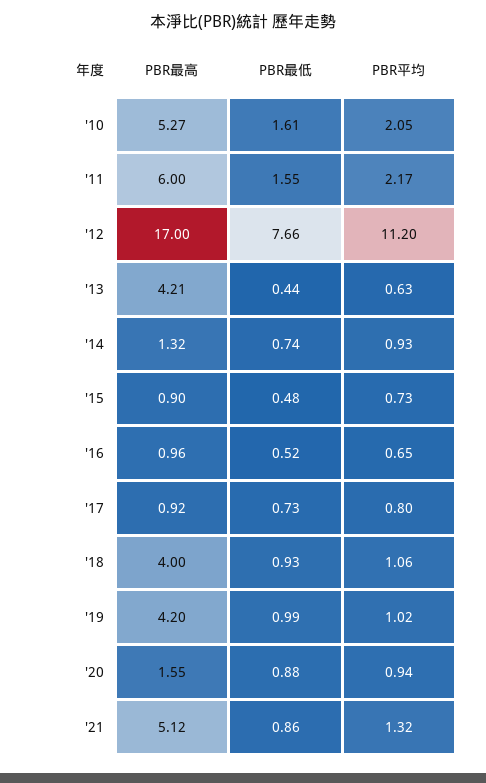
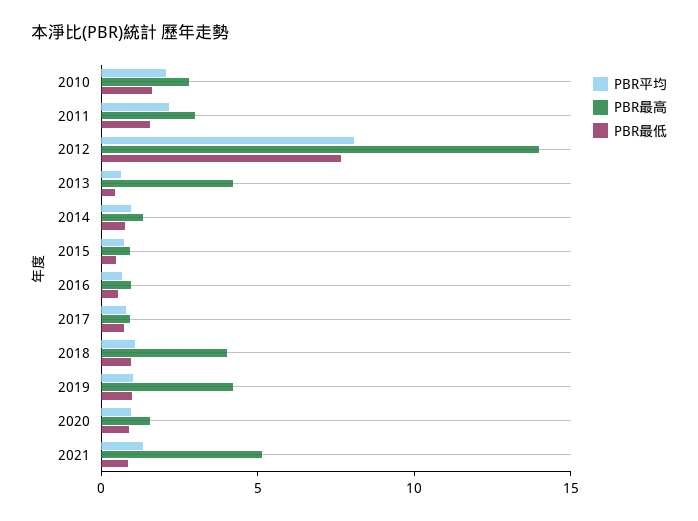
  {
    "PBR最高": {
-     "'10": 5.27,
+     "'10": 3,
-     "'11": 6,
+     "'11": 3,
-     "'12": 17,
+     "'12": 14,
      "'13": 4.21,
      "'14": 1.32,
      "'15": 0.9,
      "'16": 0.96,
      "'17": 0.92,
      "'18": 4,
      "'19": 4.2,
      "'20": 1.55,
      "'21": 5.12
    },
    "PBR最低": {
      "'10": 1.61,
      "'11": 1.55,
      "'12": 7.66,
      "'13": 0.44,
      "'14": 0.74,
      "'15": 0.48,
      "'16": 0.52,
      "'17": 0.73,
      "'18": 0.93,
      "'19": 0.99,
      "'20": 0.88,
      "'21": 0.86
    },
    "PBR平均": {
      "'10": 2.05,
      "'11": 2.17,
-     "'12": 11.2,
+     "'12": 8,
      "'13": 0.63,
      "'14": 0.93,
      "'15": 0.73,
      "'16": 0.65,
      "'17": 0.8,
      "'18": 1.06,
      "'19": 1.02,
      "'20": 0.94,
      "'21": 1.32
    }
  }

